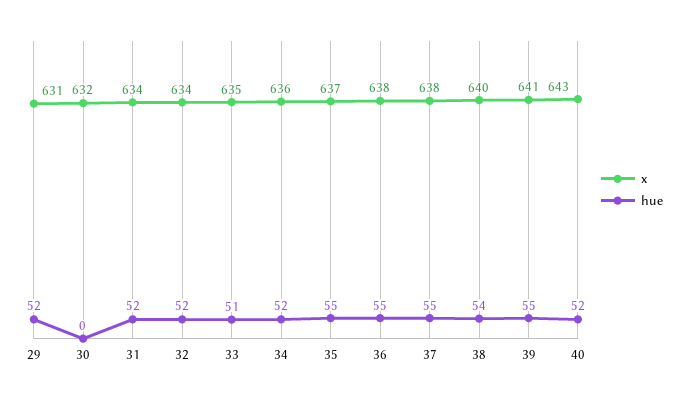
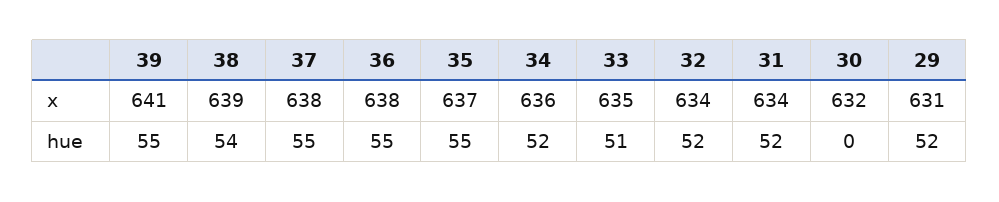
  {
    "x": {
      "29": 631,
      "30": 632,
      "31": 634,
      "32": 634,
      "33": 635,
      "34": 636,
      "35": 637,
      "36": 638,
      "37": 638,
-     "38": 640,
+     "38": 639,
-     "39": 641,
+     "39": 641
-     "40": 643
    },
    "hue": {
      "29": 52,
      "30": 0,
      "31": 52,
      "32": 52,
      "33": 51,
      "34": 52,
      "35": 55,
      "36": 55,
      "37": 55,
      "38": 54,
-     "39": 55,
+     "39": 55
-     "40": 52
    }
  }

